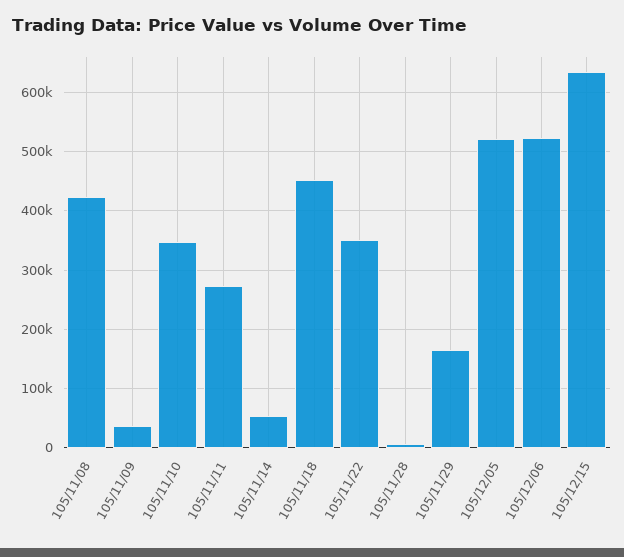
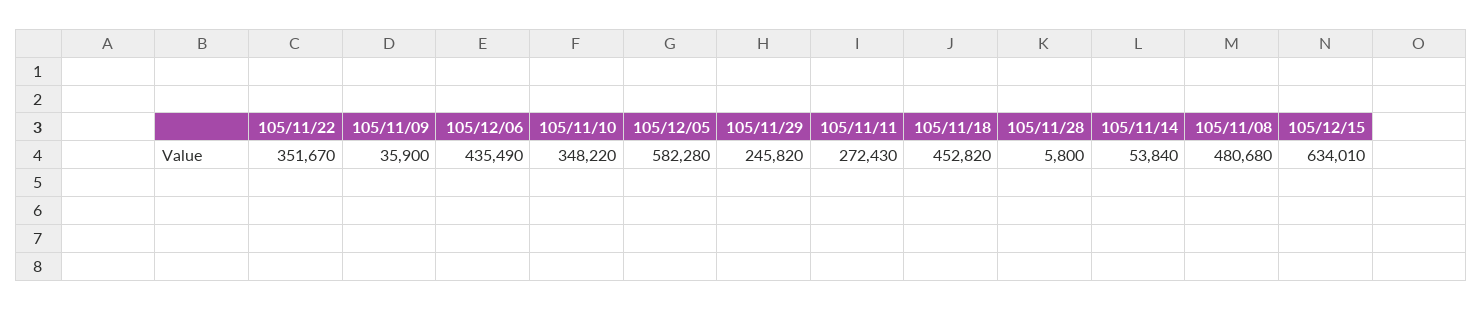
  {
-   "105/11/08": 420000,
+   "105/11/08": 480680,
    "105/11/09": 35900,
    "105/11/10": 348220,
    "105/11/11": 272430,
    "105/11/14": 53840,
    "105/11/18": 452820,
    "105/11/22": 351670,
    "105/11/28": 5800,
-   "105/11/29": 160000,
+   "105/11/29": 245820,
-   "105/12/05": 520000,
+   "105/12/05": 582280,
-   "105/12/06": 520000,
+   "105/12/06": 435490,
    "105/12/15": 634010
  }

